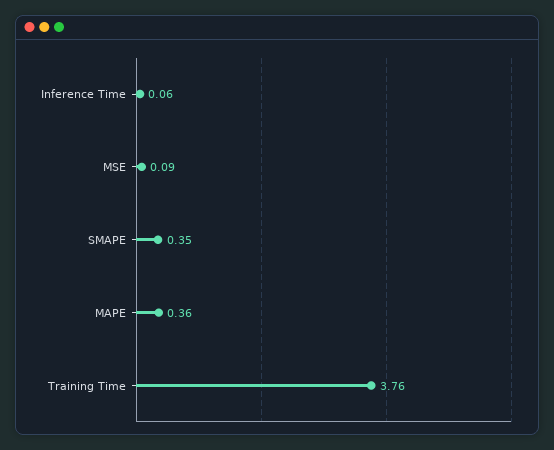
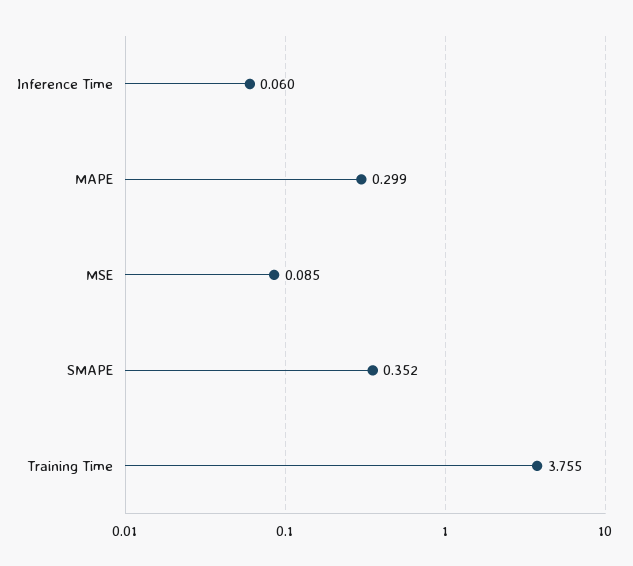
  {
    "Inference Time": 0.06,
    "MSE": 0.085,
    "SMAPE": 0.352,
-   "MAPE": 0.36,
+   "MAPE": 0.299,
    "Training Time": 3.755
  }

